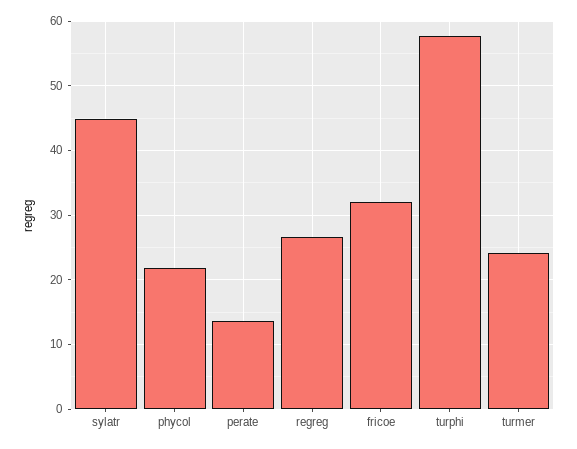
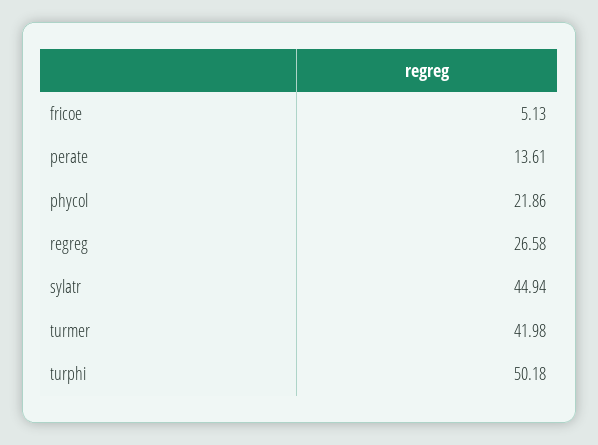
  {
    "sylatr": 44.94,
    "phycol": 21.86,
    "perate": 13.61,
    "regreg": 26.58,
-   "fricoe": 32,
+   "fricoe": 5.13,
-   "turphi": 58,
+   "turphi": 50.18,
-   "turmer": 24
+   "turmer": 41.98
  }

